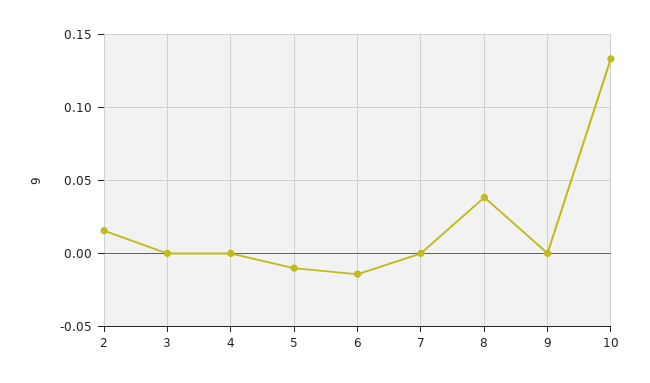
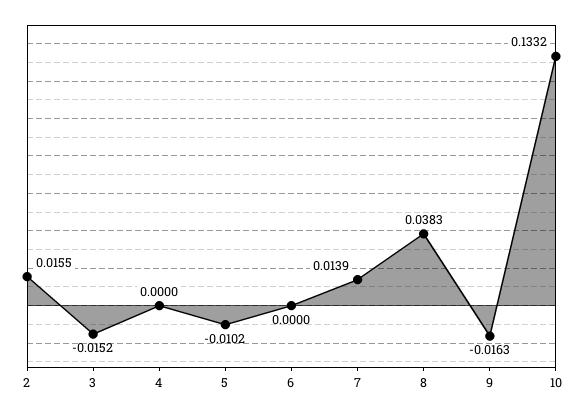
  {
    "2": 0.0155,
-   "3": 0,
+   "3": -0.0152,
    "4": 0,
    "5": -0.0102,
-   "6": -0.015,
+   "6": 0,
-   "7": 0,
+   "7": 0.0139,
    "8": 0.0383,
-   "9": 0,
+   "9": -0.0163,
    "10": 0.1332
  }

